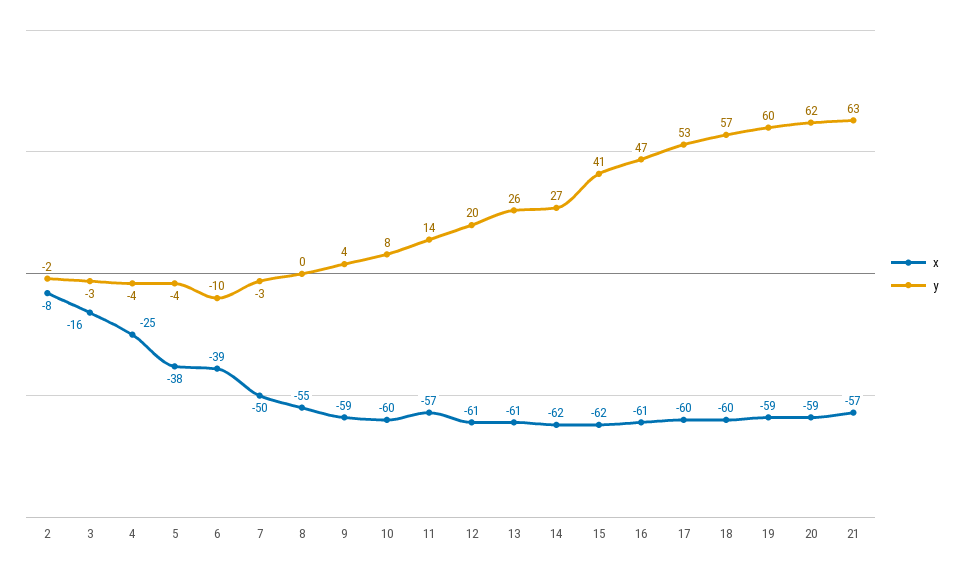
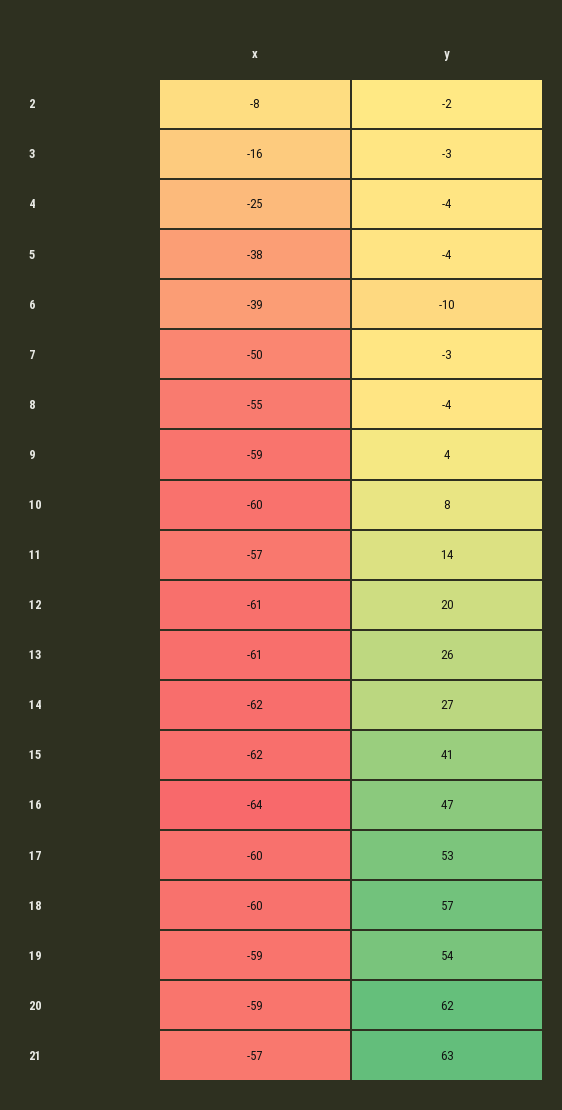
  {
    "x": {
      "2": -8,
      "3": -16,
      "4": -25,
      "5": -38,
      "6": -39,
      "7": -50,
      "8": -55,
      "9": -59,
      "10": -60,
      "11": -57,
      "12": -61,
      "13": -61,
      "14": -62,
      "15": -62,
-     "16": -61,
+     "16": -64,
      "17": -60,
      "18": -60,
      "19": -59,
      "20": -59,
      "21": -57
    },
    "y": {
      "2": -2,
      "3": -3,
      "4": -4,
      "5": -4,
      "6": -10,
      "7": -3,
-     "8": 0,
+     "8": -4,
      "9": 4,
      "10": 8,
      "11": 14,
      "12": 20,
      "13": 26,
      "14": 27,
      "15": 41,
      "16": 47,
      "17": 53,
      "18": 57,
-     "19": 60,
+     "19": 54,
      "20": 62,
      "21": 63
    }
  }

